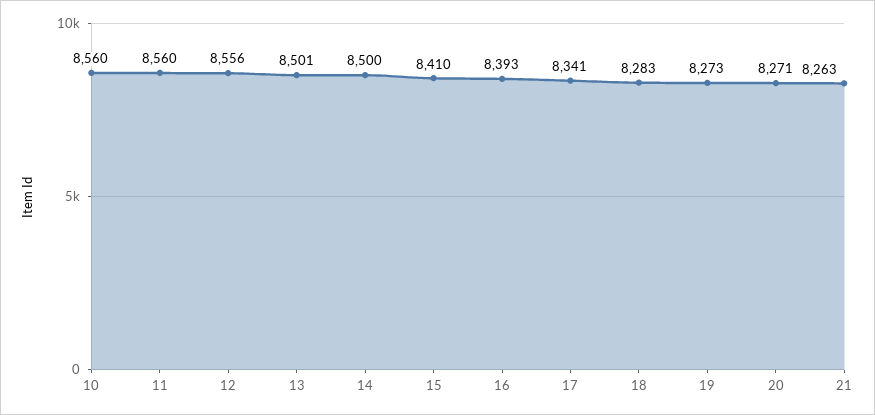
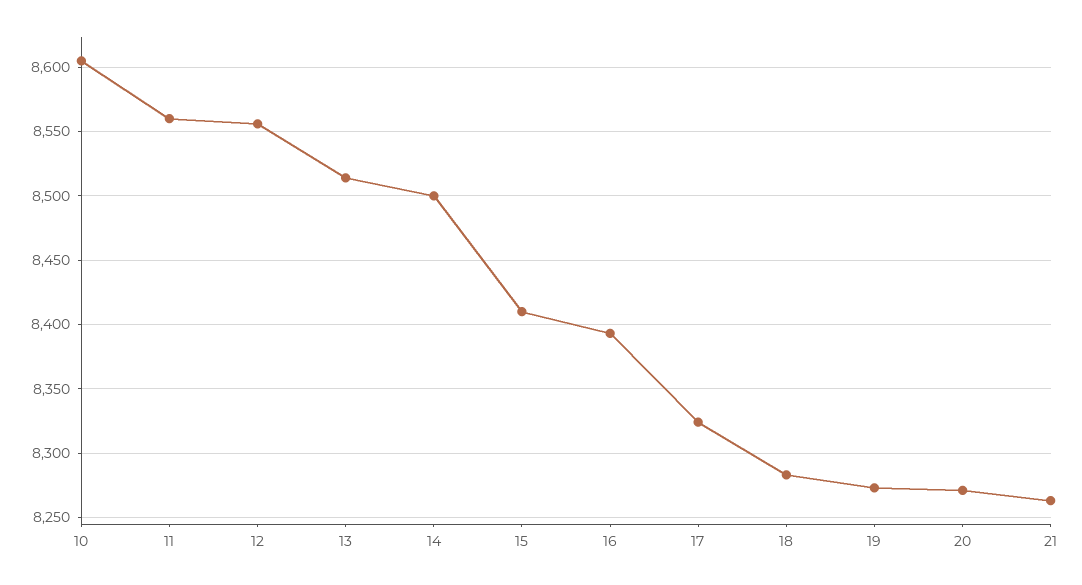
  {
-   "10": 8560,
+   "10": 8605,
    "11": 8560,
    "12": 8556,
-   "13": 8501,
+   "13": 8515,
    "14": 8500,
    "15": 8410,
    "16": 8393,
-   "17": 8341,
+   "17": 8325,
    "18": 8283,
    "19": 8273,
    "20": 8271,
    "21": 8263
  }

